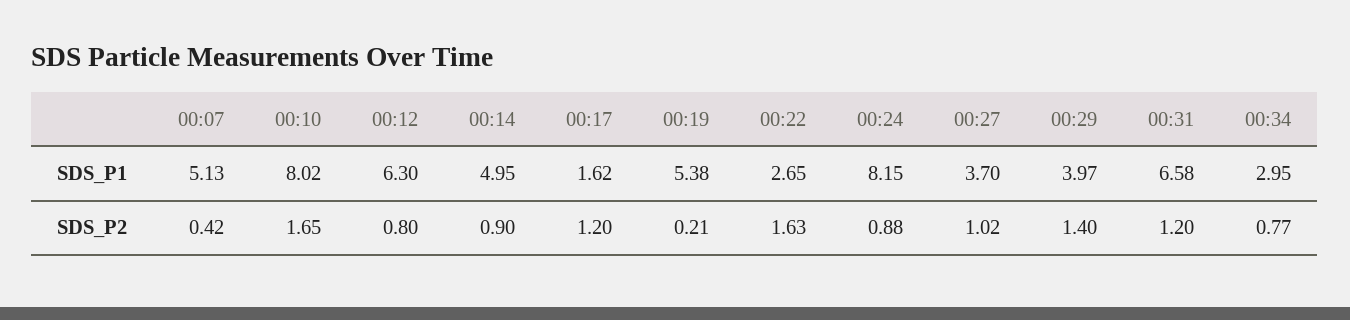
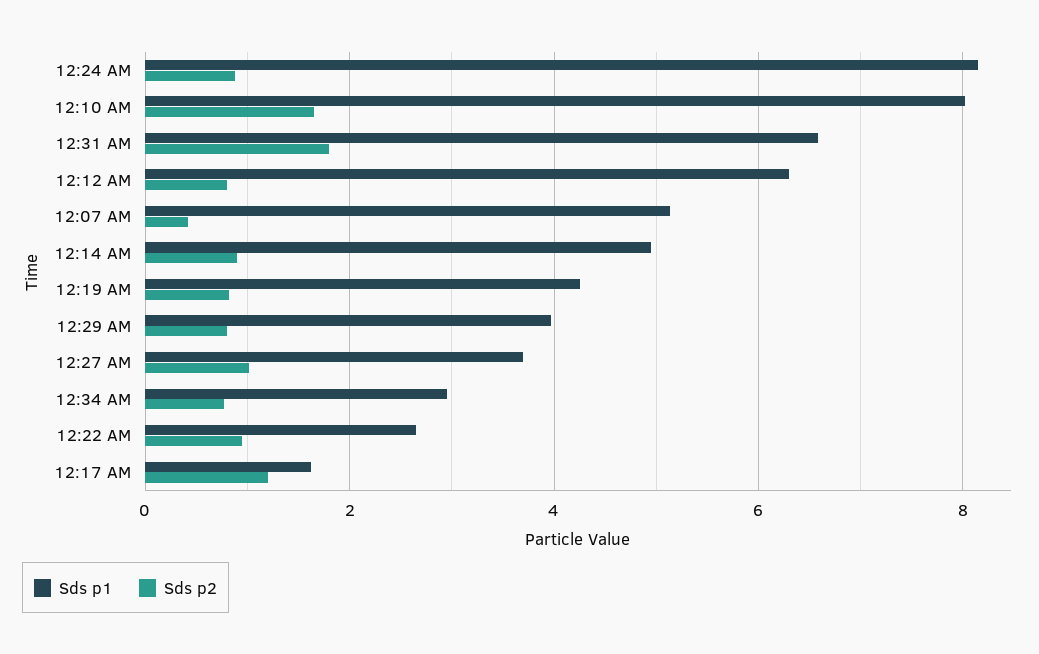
  {
    "SDS_P1": {
      "00:07": 5.13,
      "00:10": 8.02,
      "00:12": 6.3,
      "00:14": 4.95,
      "00:17": 1.62,
-     "00:19": 5.38,
+     "00:19": 4.2,
      "00:22": 2.65,
      "00:24": 8.15,
      "00:27": 3.7,
      "00:29": 3.97,
      "00:31": 6.58,
      "00:34": 2.95
    },
    "SDS_P2": {
      "00:07": 0.42,
      "00:10": 1.65,
      "00:12": 0.8,
      "00:14": 0.9,
      "00:17": 1.2,
-     "00:19": 0.21,
+     "00:19": 0.8,
-     "00:22": 1.63,
+     "00:22": 1,
      "00:24": 0.88,
      "00:27": 1.02,
-     "00:29": 1.4,
+     "00:29": 0.8,
-     "00:31": 1.2,
+     "00:31": 1.8,
      "00:34": 0.77
    }
  }

